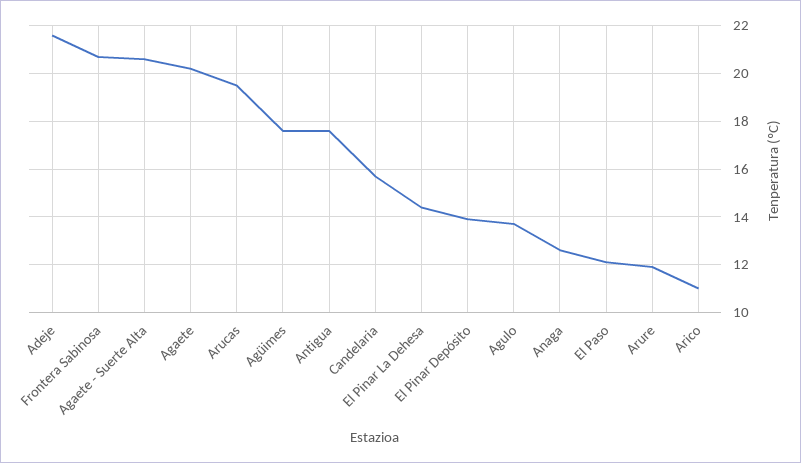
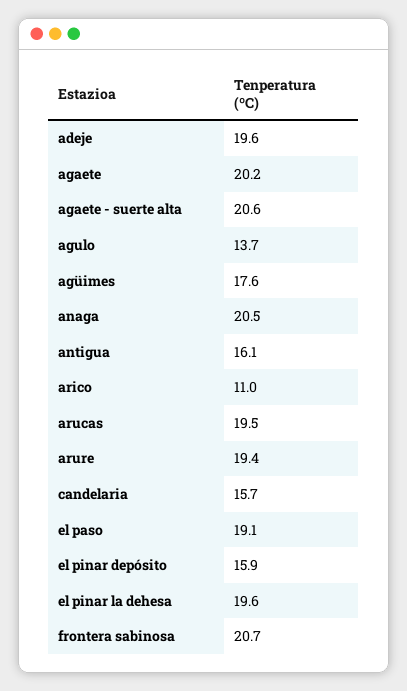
  {
-   "Adeje": 21.5,
+   "Adeje": 19.6,
    "Frontera Sabinosa": 20.7,
    "Agaete - Suerte Alta": 20.6,
    "Agaete": 20.2,
    "Arucas": 19.5,
    "Agüimes": 17.6,
-   "Antigua": 17.5,
+   "Antigua": 16.1,
    "Candelaria": 15.7,
-   "El Pinar La Dehesa": 14.5,
+   "El Pinar La Dehesa": 19.6,
-   "El Pinar Depósito": 14,
+   "El Pinar Depósito": 15.9,
    "Agulo": 13.7,
-   "Anaga": 12.5,
+   "Anaga": 20.5,
-   "El Paso": 12,
+   "El Paso": 19.1,
-   "Arure": 12,
+   "Arure": 19.4,
    "Arico": 11
  }

